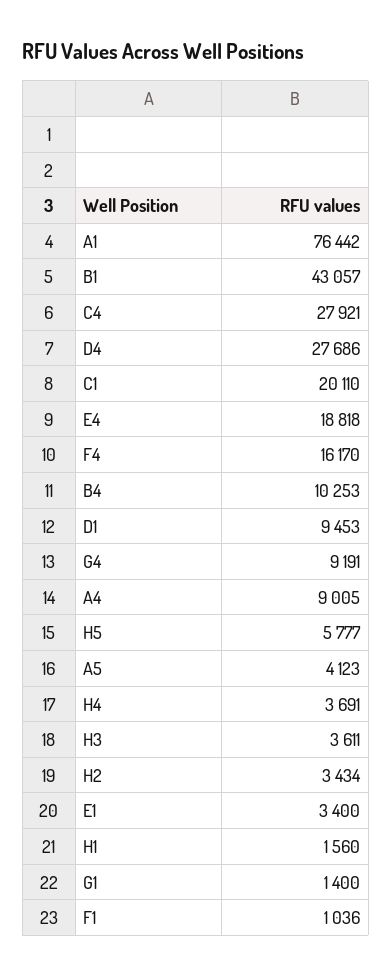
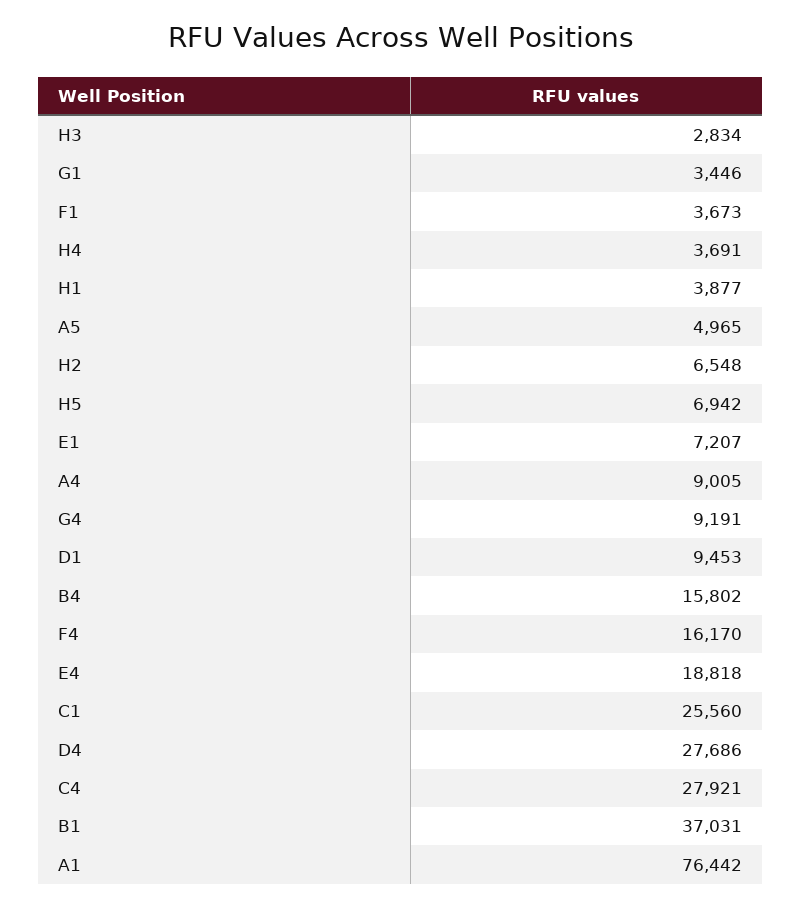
  {
    "A1": 76442,
-   "B1": 43057,
+   "B1": 37031,
    "C4": 27921,
    "D4": 27686,
-   "C1": 20110,
+   "C1": 25560,
    "E4": 18818,
    "F4": 16170,
-   "B4": 10253,
+   "B4": 15802,
    "D1": 9453,
    "G4": 9191,
    "A4": 9005,
-   "H5": 5777,
+   "H5": 6942,
-   "A5": 4123,
+   "A5": 4965,
    "H4": 3691,
-   "H3": 3611,
+   "H3": 2834,
-   "H2": 3434,
+   "H2": 6548,
-   "E1": 3400,
+   "E1": 7207,
-   "H1": 1560,
+   "H1": 3877,
-   "G1": 1400,
+   "G1": 3446,
-   "F1": 1036
+   "F1": 3673
  }

